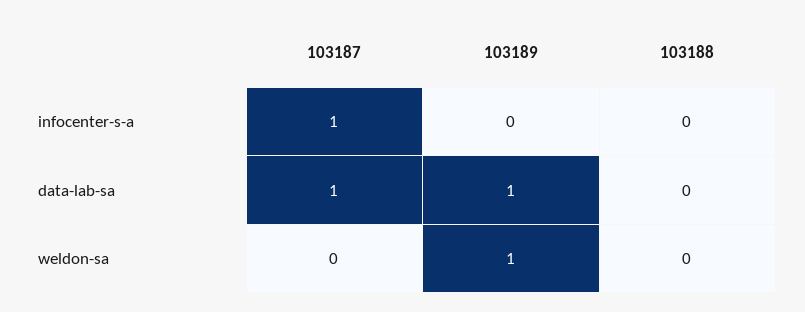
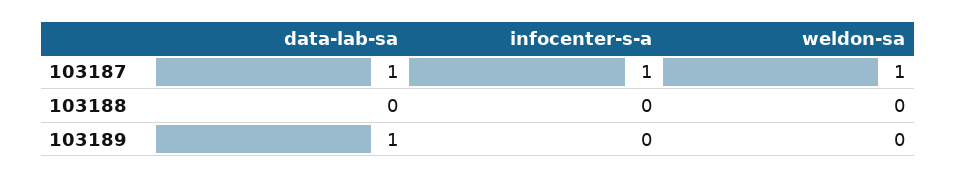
  {
    "103187": {
      "infocenter-s-a": 1,
      "data-lab-sa": 1,
-     "weldon-sa": 0
+     "weldon-sa": 1
    },
    "103189": {
      "infocenter-s-a": 0,
      "data-lab-sa": 1,
-     "weldon-sa": 1
+     "weldon-sa": 0
    },
    "103188": {
      "infocenter-s-a": 0,
      "data-lab-sa": 0,
      "weldon-sa": 0
    }
  }

